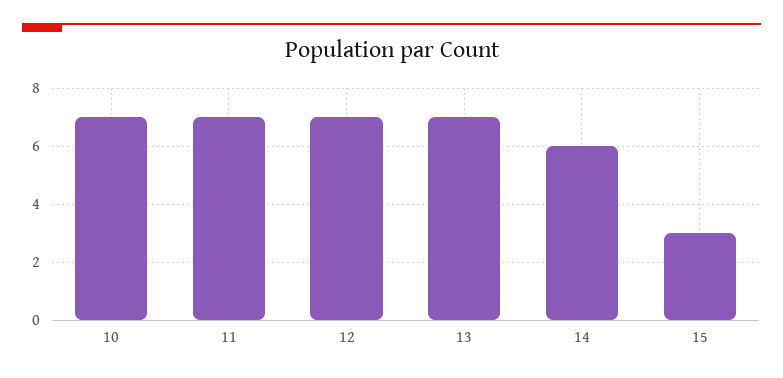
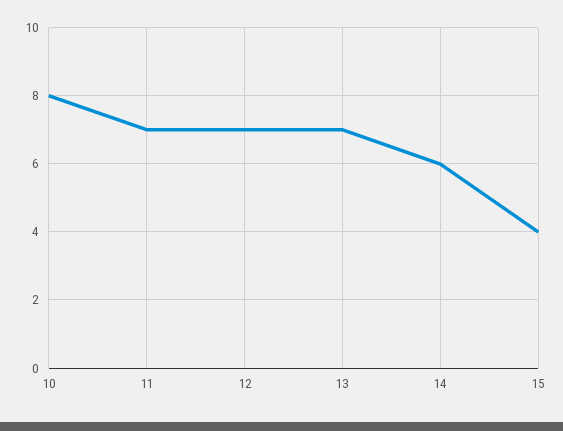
  {
-   "10": 7,
+   "10": 8,
    "11": 7,
    "12": 7,
    "13": 7,
    "14": 6,
-   "15": 3
+   "15": 4
  }

